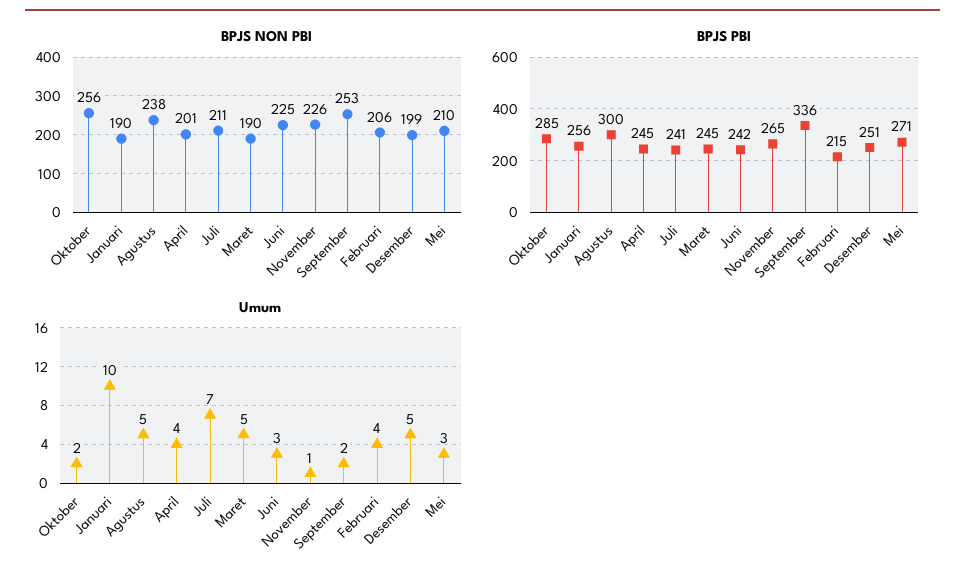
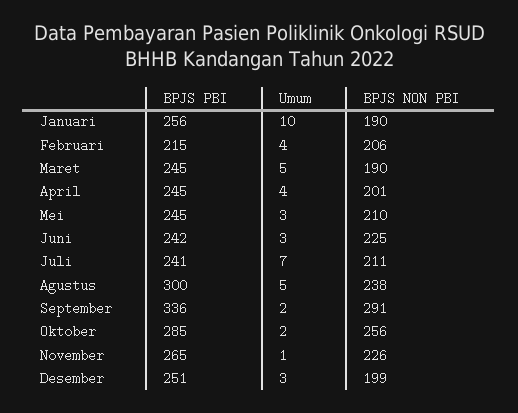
  {
    "BPJS NON PBI": {
      "Oktober": 256,
      "Januari": 190,
      "Agustus": 238,
      "April": 201,
      "Juli": 211,
      "Maret": 190,
      "Juni": 225,
      "November": 226,
-     "September": 253,
+     "September": 291,
      "Februari": 206,
      "Desember": 199,
      "Mei": 210
    },
    "BPJS PBI": {
      "Oktober": 285,
      "Januari": 256,
      "Agustus": 300,
      "April": 245,
      "Juli": 241,
      "Maret": 245,
      "Juni": 242,
      "November": 265,
      "September": 336,
      "Februari": 215,
      "Desember": 251,
-     "Mei": 271
+     "Mei": 245
    },
    "Umum": {
      "Oktober": 2,
      "Januari": 10,
      "Agustus": 5,
      "April": 4,
      "Juli": 7,
      "Maret": 5,
      "Juni": 3,
      "November": 1,
      "September": 2,
      "Februari": 4,
-     "Desember": 5,
+     "Desember": 3,
      "Mei": 3
    }
  }

